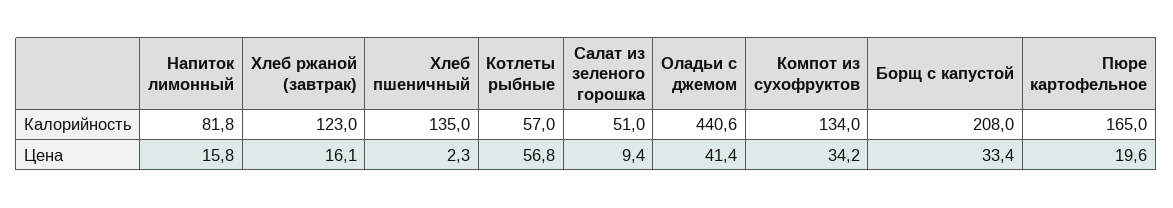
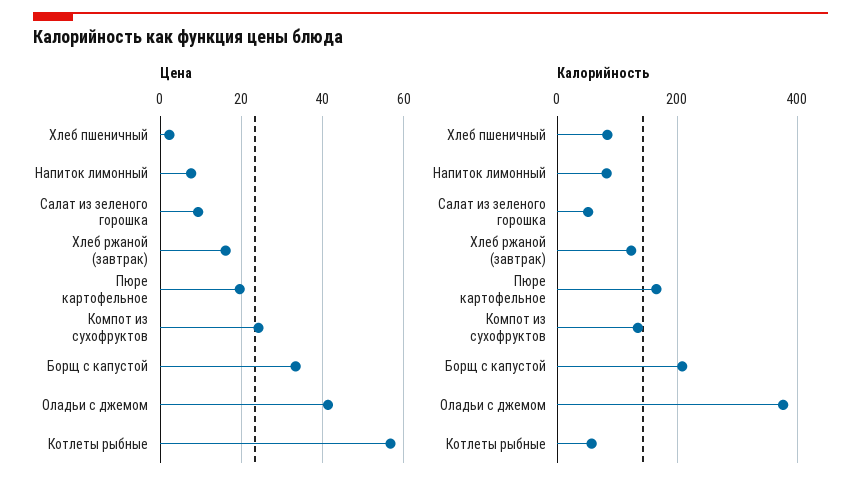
  {
    "Калорийность": {
      "Напиток лимонный": 81.8,
      "Хлеб ржаной (завтрак)": 123,
-     "Хлеб пшеничный": 135,
+     "Хлеб пшеничный": 80,
      "Котлеты рыбные": 57,
      "Салат из зеленого горошка": 51,
-     "Оладьи с джемом": 440.6,
+     "Оладьи с джемом": 380,
      "Компот из сухофруктов": 134,
      "Борщ с капустой": 208,
      "Пюре картофельное": 165
    },
    "Цена": {
-     "Напиток лимонный": 15.8,
+     "Напиток лимонный": 8,
      "Хлеб ржаной (завтрак)": 16.1,
      "Хлеб пшеничный": 2.3,
      "Котлеты рыбные": 56.8,
      "Салат из зеленого горошка": 9.4,
      "Оладьи с джемом": 41.4,
-     "Компот из сухофруктов": 34.2,
+     "Компот из сухофруктов": 24,
      "Борщ с капустой": 33.4,
      "Пюре картофельное": 19.6
    }
  }

